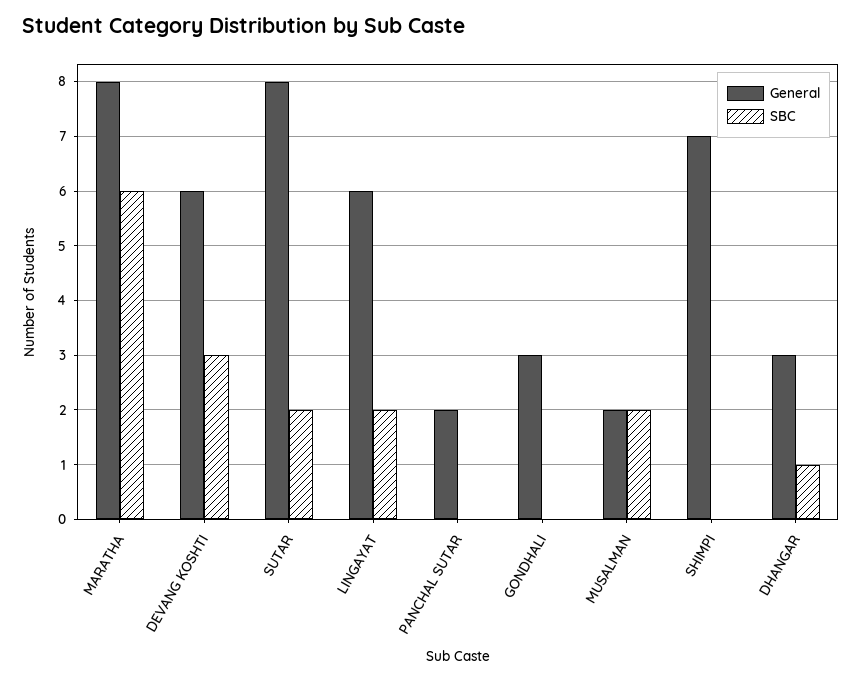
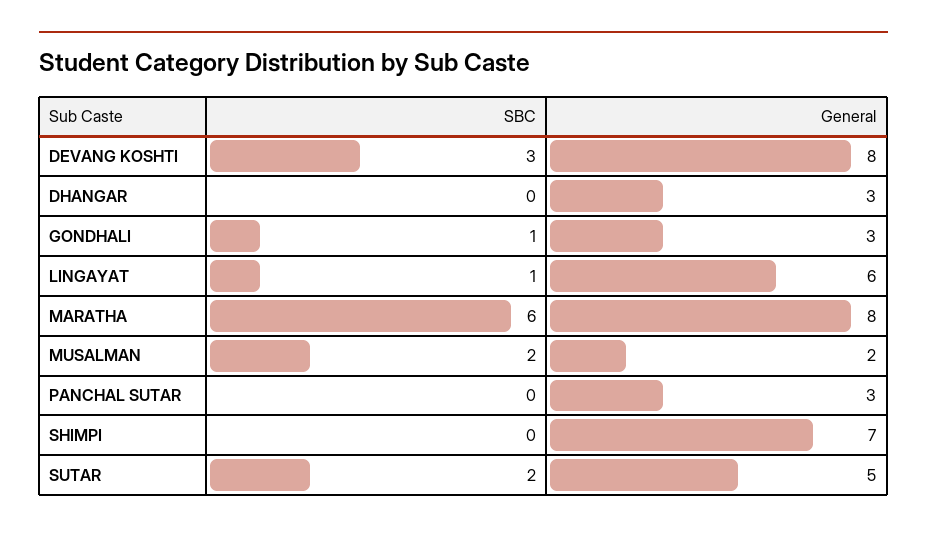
  {
    "General": {
      "MARATHA": 8,
-     "DEVANG KOSHTI": 6,
+     "DEVANG KOSHTI": 8,
-     "SUTAR": 8,
+     "SUTAR": 5,
      "LINGAYAT": 6,
-     "PANCHAL SUTAR": 2,
+     "PANCHAL SUTAR": 3,
      "GONDHALI": 3,
      "MUSALMAN": 2,
      "SHIMPI": 7,
      "DHANGAR": 3
    },
    "SBC": {
      "MARATHA": 6,
      "DEVANG KOSHTI": 3,
      "SUTAR": 2,
-     "LINGAYAT": 2,
+     "LINGAYAT": 1,
      "PANCHAL SUTAR": 0,
-     "GONDHALI": 0,
+     "GONDHALI": 1,
      "MUSALMAN": 2,
      "SHIMPI": 0,
-     "DHANGAR": 1
+     "DHANGAR": 0
    }
  }

